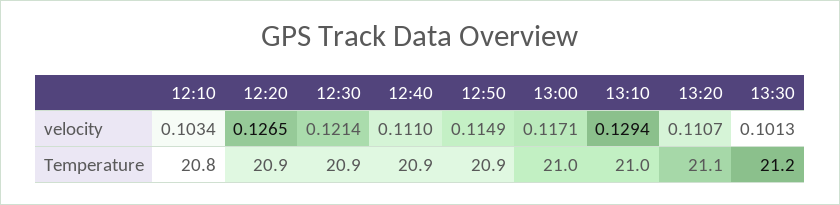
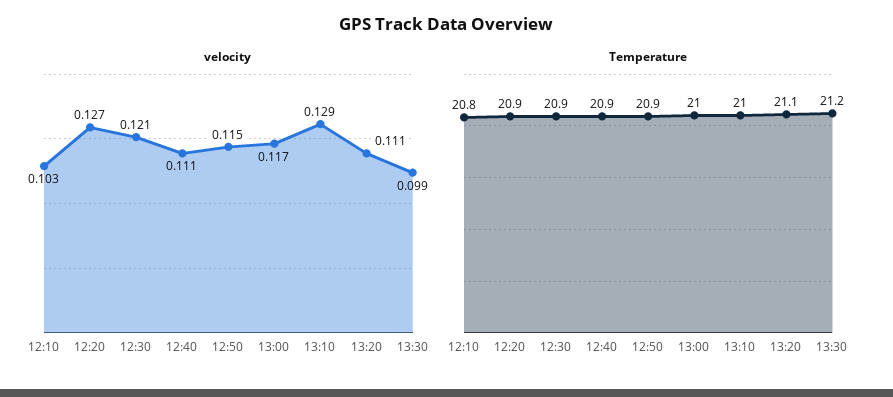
  {
    "velocity": {
      "12:10": 0.1034,
      "12:20": 0.1265,
      "12:30": 0.1214,
      "12:40": 0.111,
      "12:50": 0.1149,
      "13:00": 0.1171,
      "13:10": 0.1294,
      "13:20": 0.1107,
-     "13:30": 0.1013
+     "13:30": 0.099
    },
    "Temperature": {
      "12:10": 20.8,
      "12:20": 20.9,
      "12:30": 20.9,
      "12:40": 20.9,
      "12:50": 20.9,
      "13:00": 21,
      "13:10": 21,
      "13:20": 21.1,
      "13:30": 21.2
    }
  }

